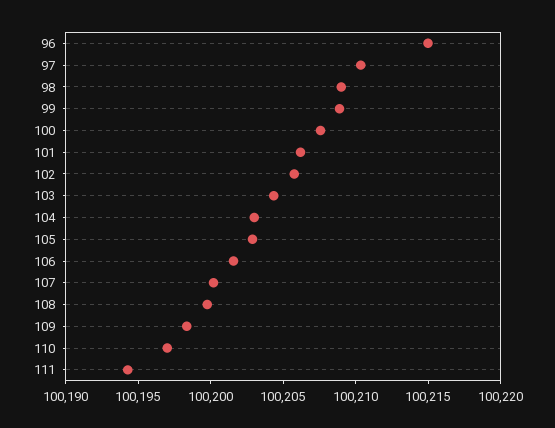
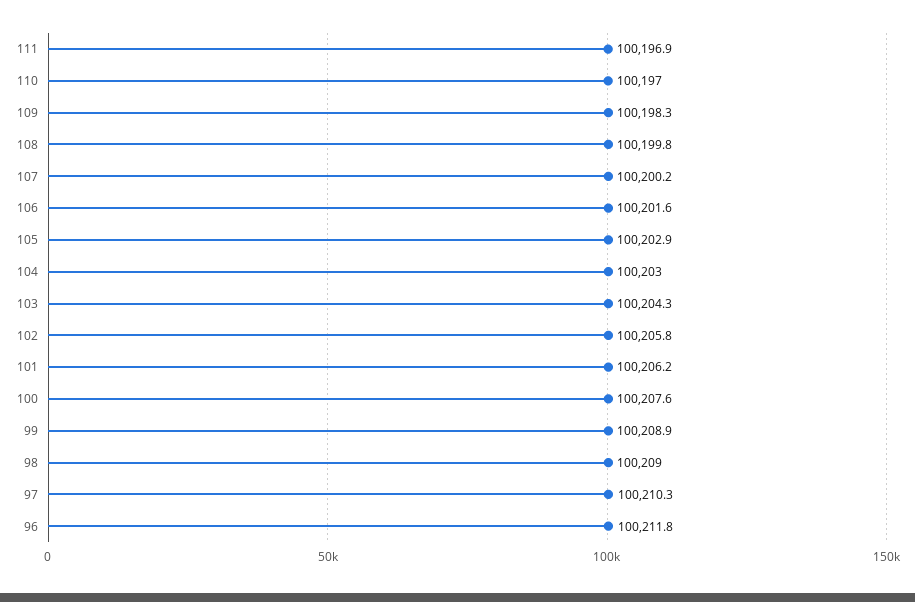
  {
-   "96": 100215,
+   "96": 100211.8,
    "97": 100210.3,
    "98": 100209,
    "99": 100208.9,
    "100": 100207.6,
    "101": 100206.2,
    "102": 100205.8,
    "103": 100204.3,
    "104": 100203,
    "105": 100202.9,
    "106": 100201.6,
    "107": 100200.2,
    "108": 100199.8,
    "109": 100198.3,
    "110": 100197,
-   "111": 100194
+   "111": 100196.9
  }

